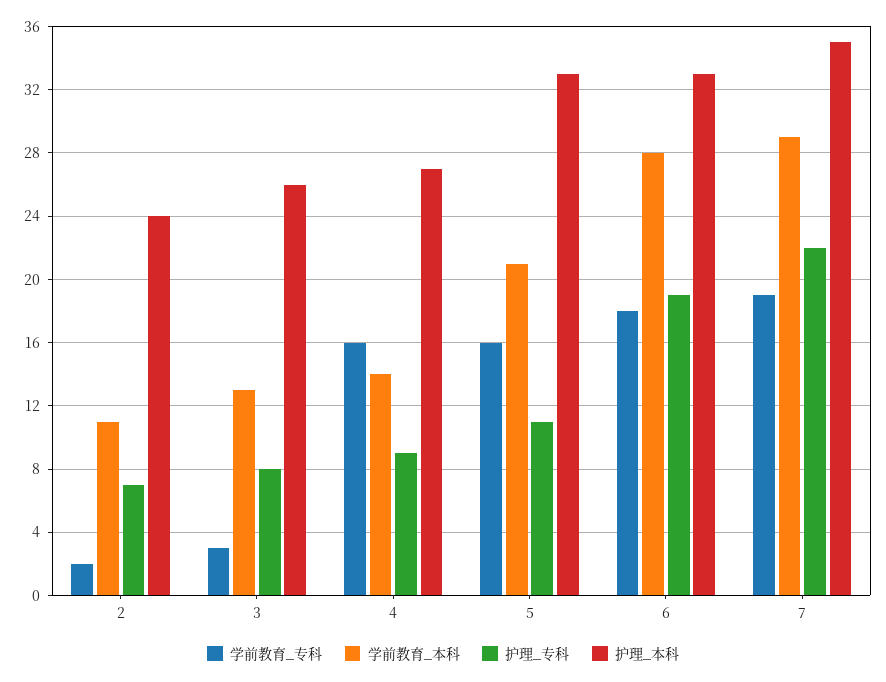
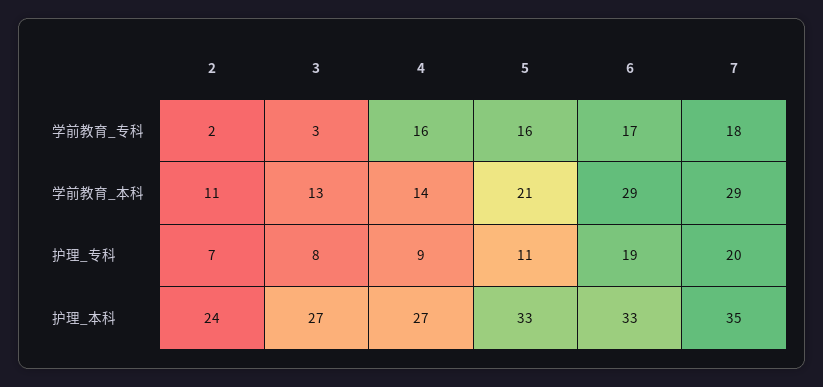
  {
    "学前教育_专科": {
      "2": 2,
      "3": 3,
      "4": 16,
      "5": 16,
-     "6": 18,
+     "6": 17,
-     "7": 19
+     "7": 18
    },
    "学前教育_本科": {
      "2": 11,
      "3": 13,
      "4": 14,
      "5": 21,
-     "6": 28,
+     "6": 29,
      "7": 29
    },
    "护理_专科": {
      "2": 7,
      "3": 8,
      "4": 9,
      "5": 11,
      "6": 19,
-     "7": 22
+     "7": 20
    },
    "护理_本科": {
      "2": 24,
-     "3": 26,
+     "3": 27,
      "4": 27,
      "5": 33,
      "6": 33,
      "7": 35
    }
  }

